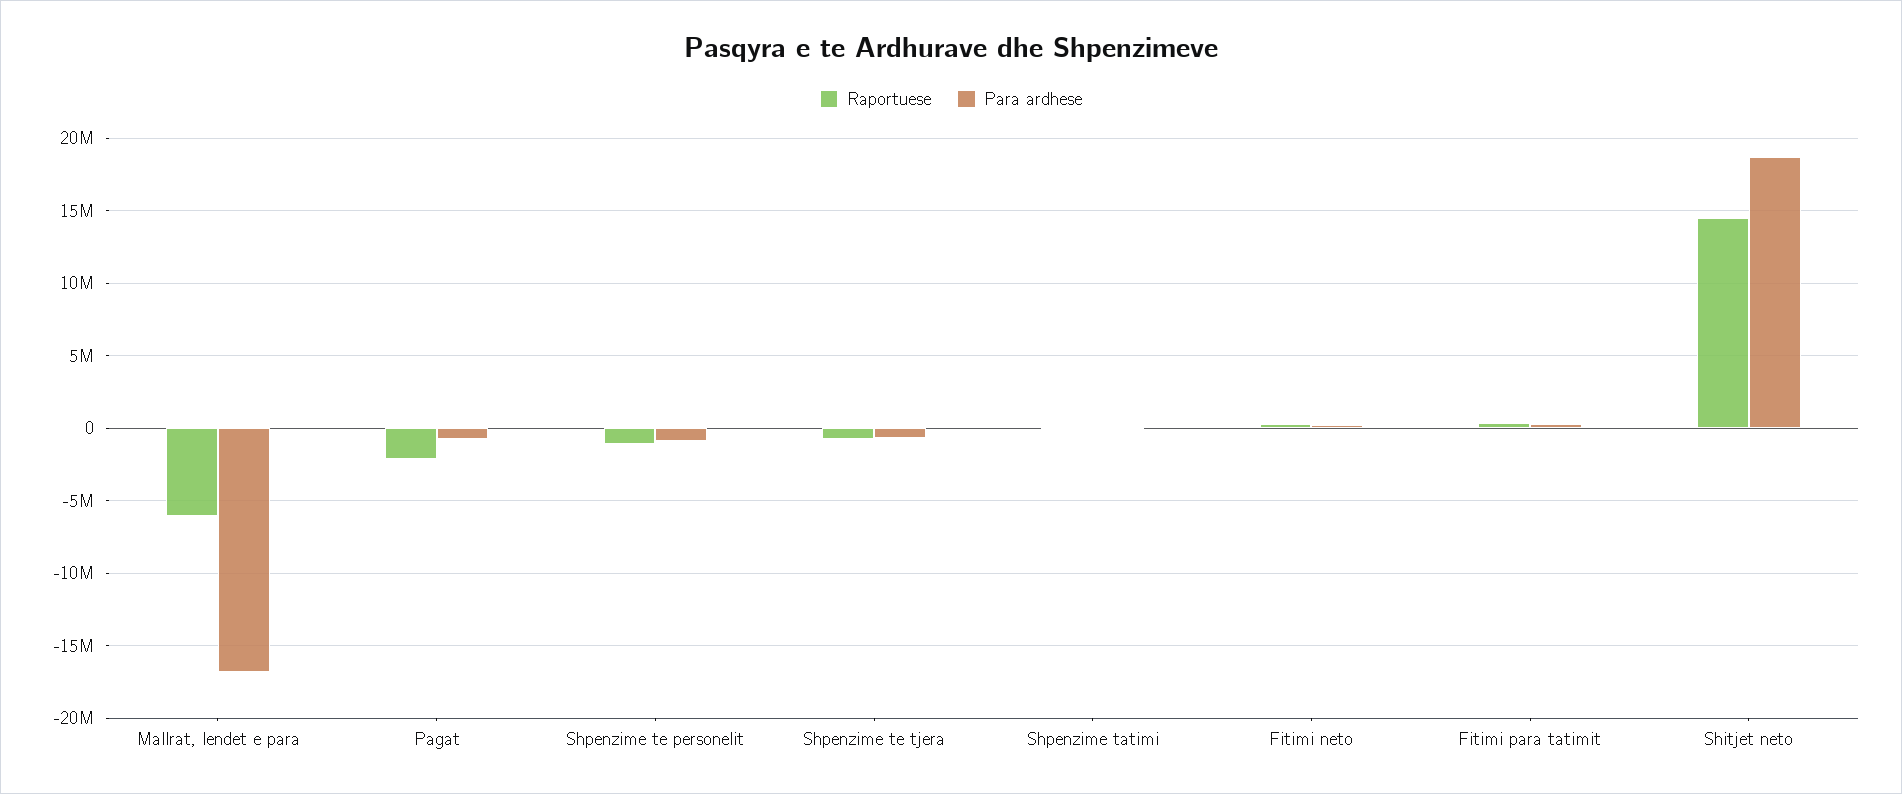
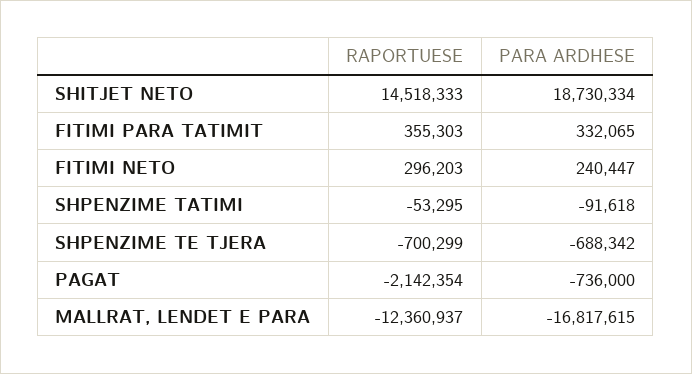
  {
    "Raportuese": {
-     "Mallrat, lendet e para": -6000000,
+     "Mallrat, lendet e para": -12360937,
      "Pagat": -2142354,
-     "Shpenzime te personelit": -1000000,
      "Shpenzime te tjera": -700299,
      "Shpenzime tatimi": -53295,
      "Fitimi neto": 296203,
      "Fitimi para tatimit": 355303,
      "Shitjet neto": 14518333
    },
    "Para ardhese": {
      "Mallrat, lendet e para": -16817615,
      "Pagat": -736000,
-     "Shpenzime te personelit": -1000000,
      "Shpenzime te tjera": -688342,
      "Shpenzime tatimi": -91618,
      "Fitimi neto": 240447,
      "Fitimi para tatimit": 332065,
      "Shitjet neto": 18730334
    }
  }

